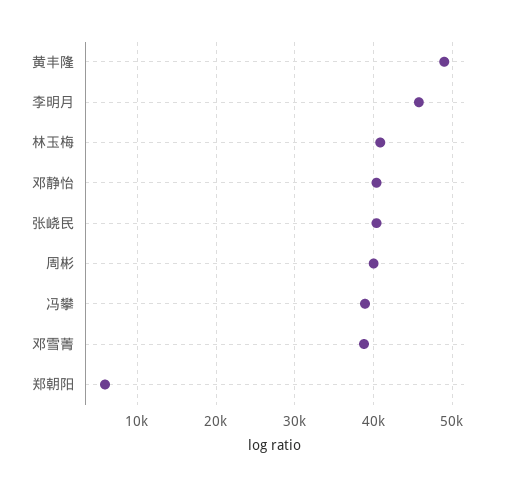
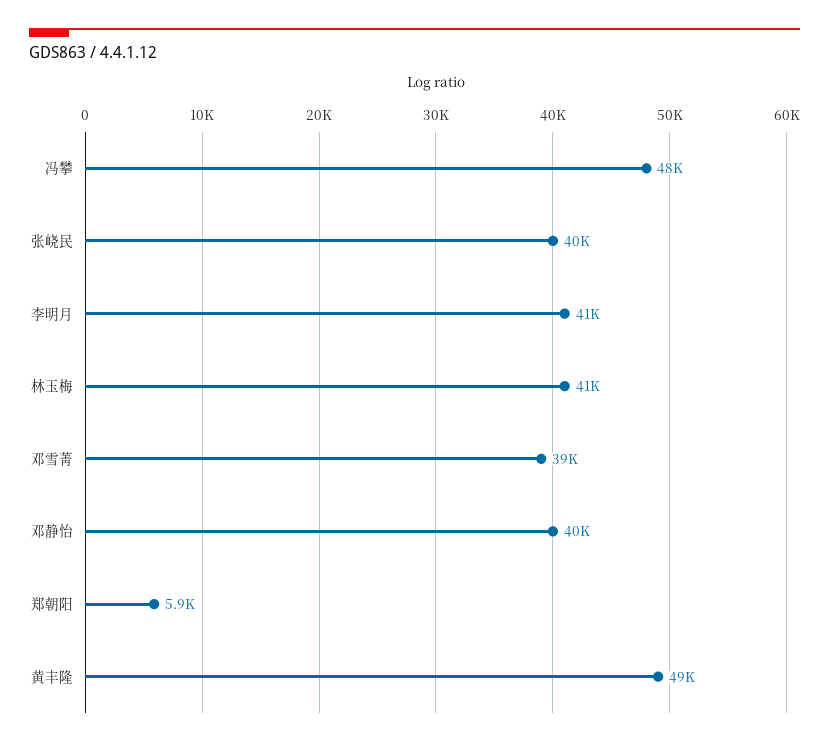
  {
    "黄丰隆": 49000,
-   "李明月": 46000,
+   "李明月": 41000,
    "林玉梅": 41000,
    "邓静怡": 40000,
    "张峣民": 40000,
-   "周彬": 40000,
-   "冯攀": 39000,
+   "冯攀": 48000,
    "邓雪菁": 39000,
    "郑朝阳": 5900
  }

